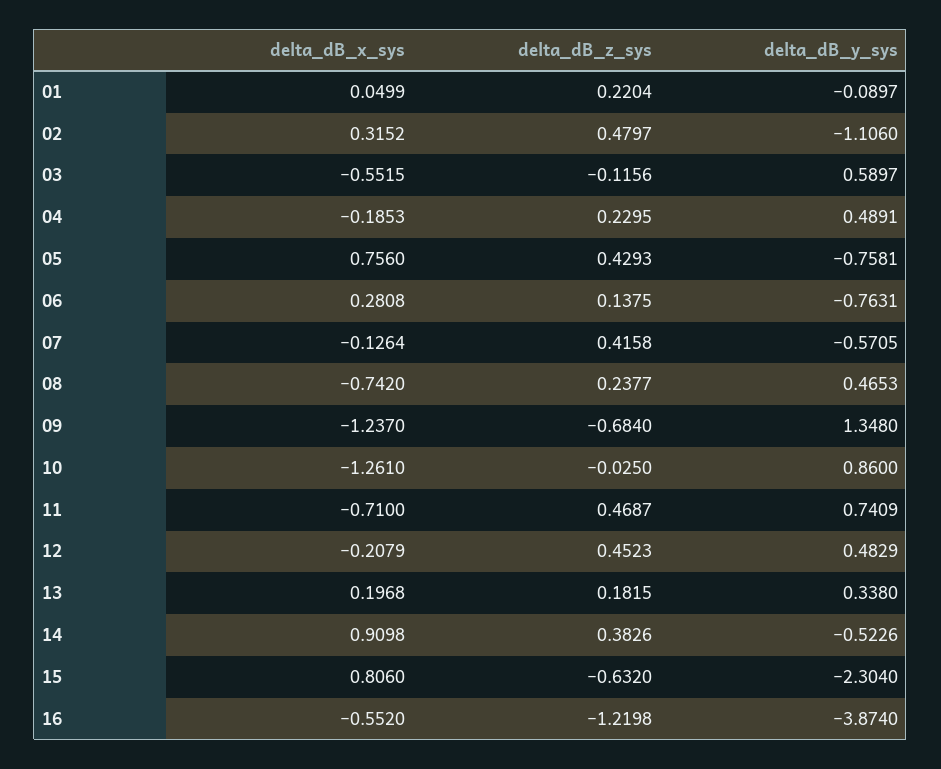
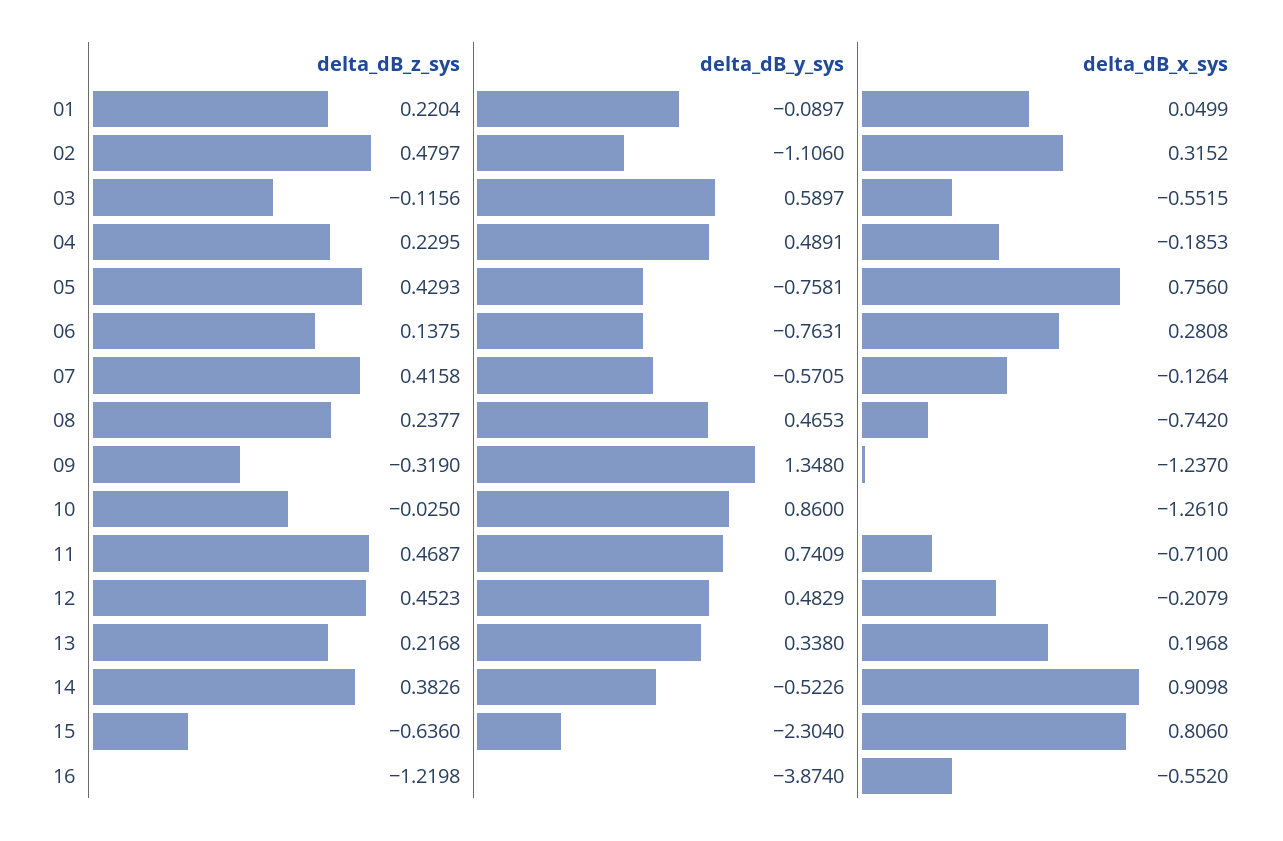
  {
    "delta_dB_x_sys": {
      "01": 0.0499,
      "02": 0.3152,
      "03": -0.5515,
      "04": -0.1853,
      "05": 0.756,
      "06": 0.2808,
      "07": -0.1264,
      "08": -0.742,
      "09": -1.237,
      "10": -1.261,
      "11": -0.71,
      "12": -0.2079,
      "13": 0.1968,
      "14": 0.9098,
      "15": 0.806,
      "16": -0.552
    },
    "delta_dB_z_sys": {
      "01": 0.2204,
      "02": 0.4797,
      "03": -0.1156,
      "04": 0.2295,
      "05": 0.4293,
      "06": 0.1375,
      "07": 0.4158,
      "08": 0.2377,
-     "09": -0.684,
+     "09": -0.319,
      "10": -0.025,
      "11": 0.4687,
      "12": 0.4523,
-     "13": 0.1815,
+     "13": 0.2168,
      "14": 0.3826,
-     "15": -0.632,
+     "15": -0.636,
      "16": -1.2198
    },
    "delta_dB_y_sys": {
      "01": -0.0897,
      "02": -1.106,
      "03": 0.5897,
      "04": 0.4891,
      "05": -0.7581,
      "06": -0.7631,
      "07": -0.5705,
      "08": 0.4653,
      "09": 1.348,
      "10": 0.86,
      "11": 0.7409,
      "12": 0.4829,
      "13": 0.338,
      "14": -0.5226,
      "15": -2.304,
      "16": -3.874
    }
  }

